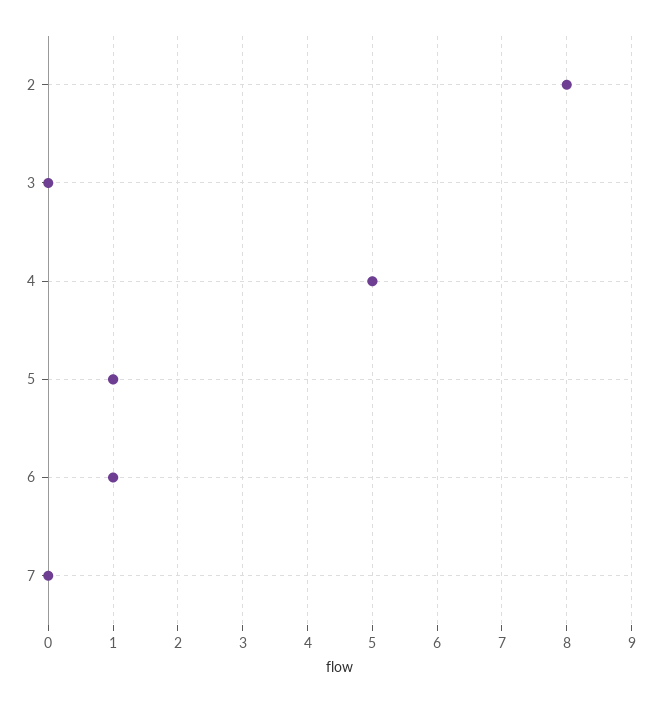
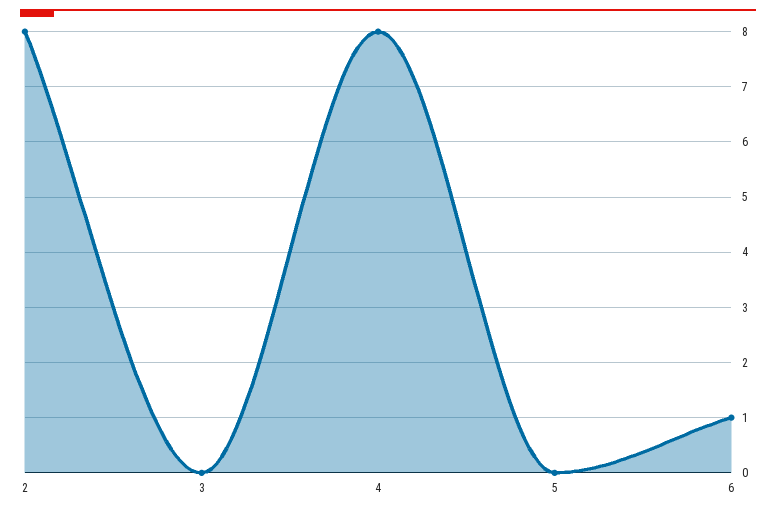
  {
    "2": 8,
    "3": 0,
-   "4": 5,
+   "4": 8,
-   "5": 1,
+   "5": 0,
-   "6": 1,
+   "6": 1
-   "7": 0
  }

